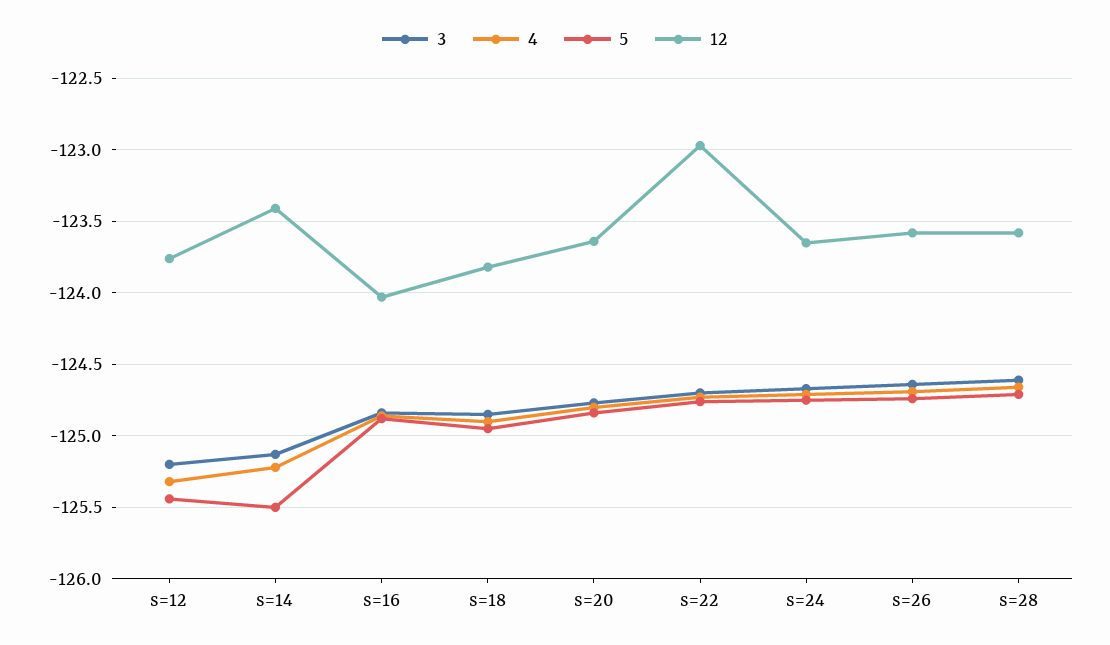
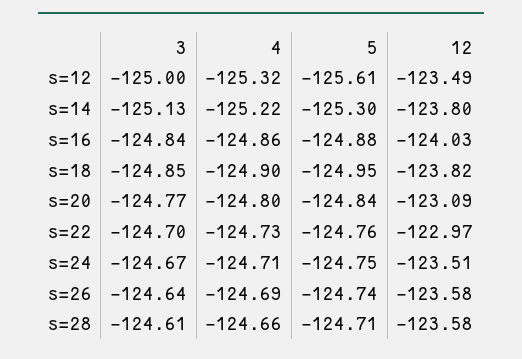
  {
    "3": {
-     "s=12": -125.2,
+     "s=12": -125,
      "s=14": -125.13,
      "s=16": -124.84,
      "s=18": -124.85,
      "s=20": -124.77,
      "s=22": -124.7,
      "s=24": -124.67,
      "s=26": -124.64,
      "s=28": -124.61
    },
    "4": {
      "s=12": -125.32,
      "s=14": -125.22,
      "s=16": -124.86,
      "s=18": -124.9,
      "s=20": -124.8,
      "s=22": -124.73,
      "s=24": -124.71,
      "s=26": -124.69,
      "s=28": -124.66
    },
    "5": {
-     "s=12": -125.45,
+     "s=12": -125.61,
-     "s=14": -125.5,
+     "s=14": -125.3,
      "s=16": -124.88,
      "s=18": -124.95,
      "s=20": -124.84,
      "s=22": -124.76,
      "s=24": -124.75,
      "s=26": -124.74,
      "s=28": -124.71
    },
    "12": {
-     "s=12": -123.75,
+     "s=12": -123.49,
-     "s=14": -123.4,
+     "s=14": -123.8,
      "s=16": -124.03,
      "s=18": -123.82,
-     "s=20": -123.65,
+     "s=20": -123.09,
      "s=22": -122.97,
-     "s=24": -123.65,
+     "s=24": -123.51,
      "s=26": -123.58,
      "s=28": -123.58
    }
  }

